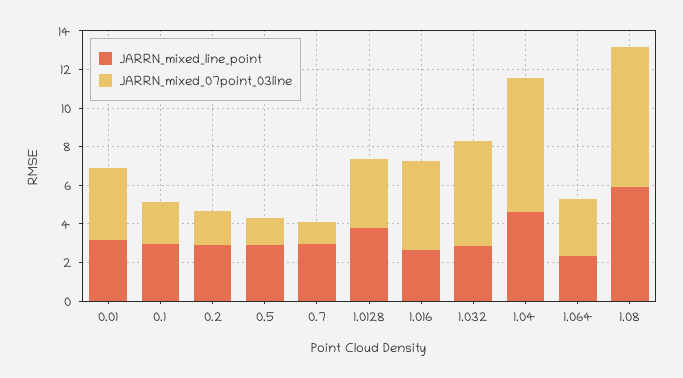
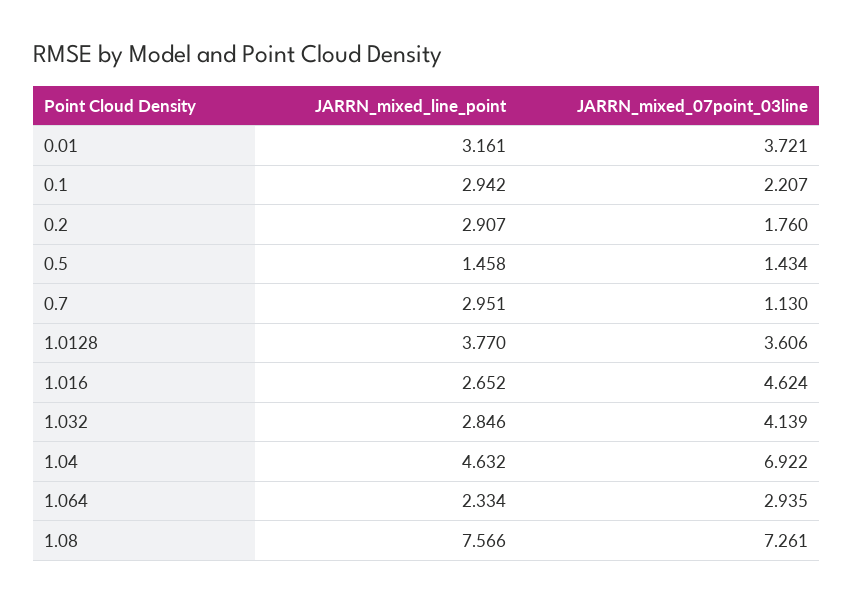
  {
    "JARRN_mixed_line_point": {
      "0.01": 3.161,
      "0.1": 2.942,
      "0.2": 2.907,
-     "0.5": 3,
+     "0.5": 1.458,
      "0.7": 2.951,
      "1.0128": 3.77,
      "1.016": 2.652,
      "1.032": 2.846,
      "1.04": 4.632,
      "1.064": 2.334,
-     "1.08": 6
+     "1.08": 7.566
    },
    "JARRN_mixed_07point_03line": {
      "0.01": 3.721,
      "0.1": 2.207,
      "0.2": 1.76,
      "0.5": 1.434,
      "0.7": 1.13,
      "1.0128": 3.606,
      "1.016": 4.624,
-     "1.032": 5.5,
+     "1.032": 4.139,
      "1.04": 6.922,
      "1.064": 2.935,
      "1.08": 7.261
    }
  }

